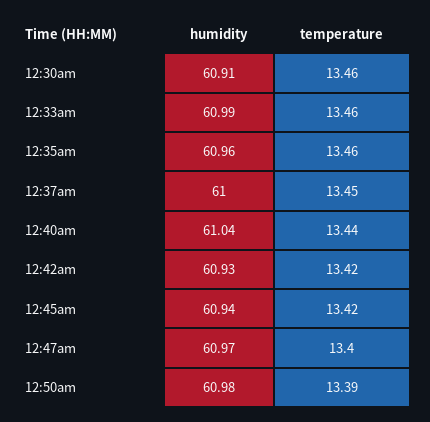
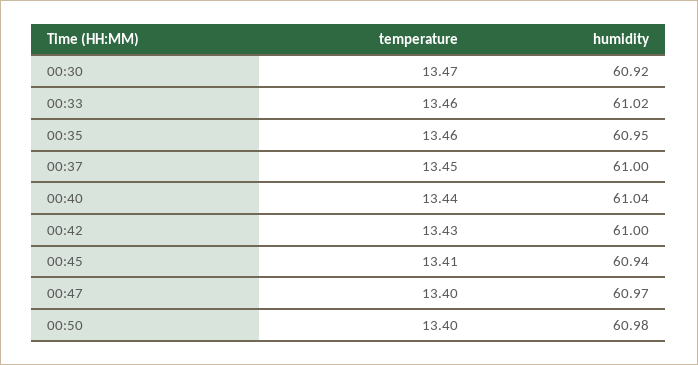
  {
    "humidity": {
-     "12:30am": 60.91,
+     "12:30am": 60.92,
-     "12:33am": 60.99,
+     "12:33am": 61.02,
-     "12:35am": 60.96,
+     "12:35am": 60.95,
      "12:37am": 61,
      "12:40am": 61.04,
-     "12:42am": 60.93,
+     "12:42am": 61,
      "12:45am": 60.94,
      "12:47am": 60.97,
      "12:50am": 60.98
    },
    "temperature": {
-     "12:30am": 13.46,
+     "12:30am": 13.47,
      "12:33am": 13.46,
      "12:35am": 13.46,
      "12:37am": 13.45,
      "12:40am": 13.44,
-     "12:42am": 13.42,
+     "12:42am": 13.43,
-     "12:45am": 13.42,
+     "12:45am": 13.41,
      "12:47am": 13.4,
-     "12:50am": 13.39
+     "12:50am": 13.4
    }
  }

